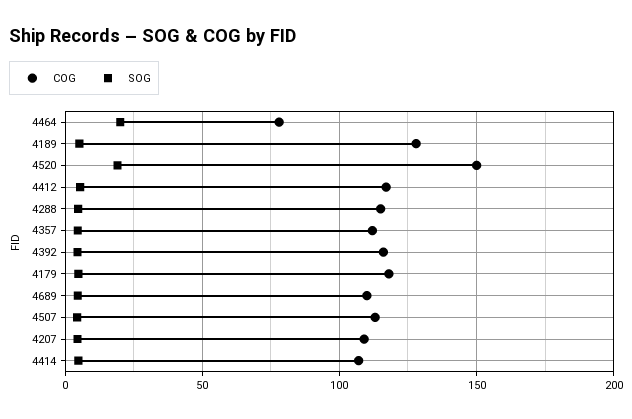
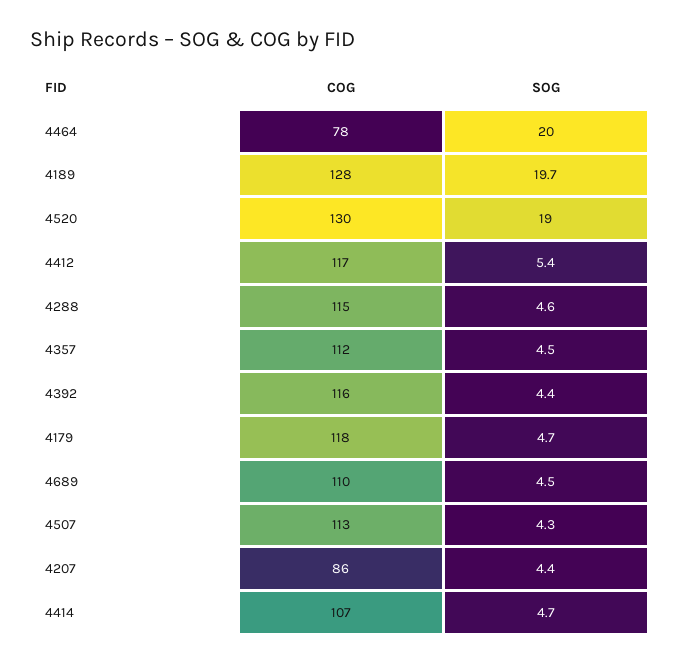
  {
    "COG": {
      "4464": 78,
      "4189": 128,
-     "4520": 150,
+     "4520": 130,
      "4412": 117,
      "4288": 115,
      "4357": 112,
      "4392": 116,
      "4179": 118,
      "4689": 110,
      "4507": 113,
-     "4207": 110,
+     "4207": 86,
      "4414": 107
    },
    "SOG": {
      "4464": 20,
-     "4189": 5,
+     "4189": 19.7,
      "4520": 19,
      "4412": 5.4,
      "4288": 4.6,
      "4357": 4.5,
      "4392": 4.4,
      "4179": 4.7,
      "4689": 4.5,
      "4507": 4.3,
      "4207": 4.4,
      "4414": 4.7
    }
  }

